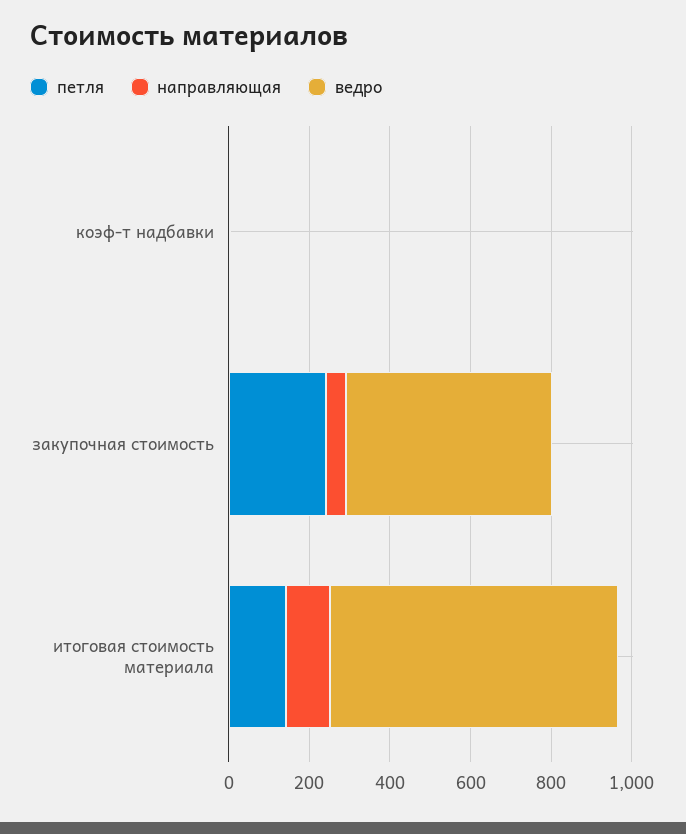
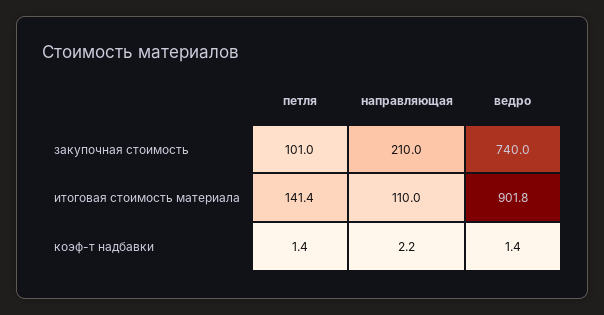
  {
    "петля": {
      "коэф-т надбавки": 1.4,
-     "закупочная стоимость": 250,
+     "закупочная стоимость": 101,
      "итоговая стоимость материала": 141.4
    },
    "направляющая": {
      "коэф-т надбавки": 2.2,
-     "закупочная стоимость": 50,
+     "закупочная стоимость": 210,
      "итоговая стоимость материала": 110
    },
    "ведро": {
      "коэф-т надбавки": 1.4,
-     "закупочная стоимость": 500,
+     "закупочная стоимость": 740,
-     "итоговая стоимость материала": 700
+     "итоговая стоимость материала": 901.8
    }
  }

